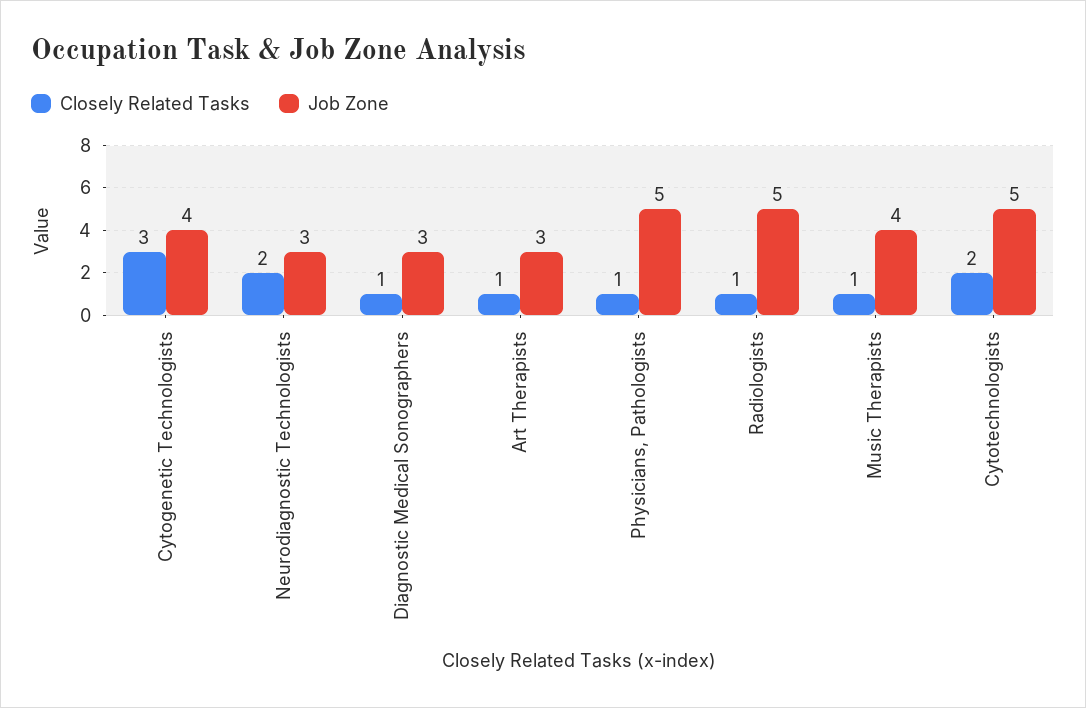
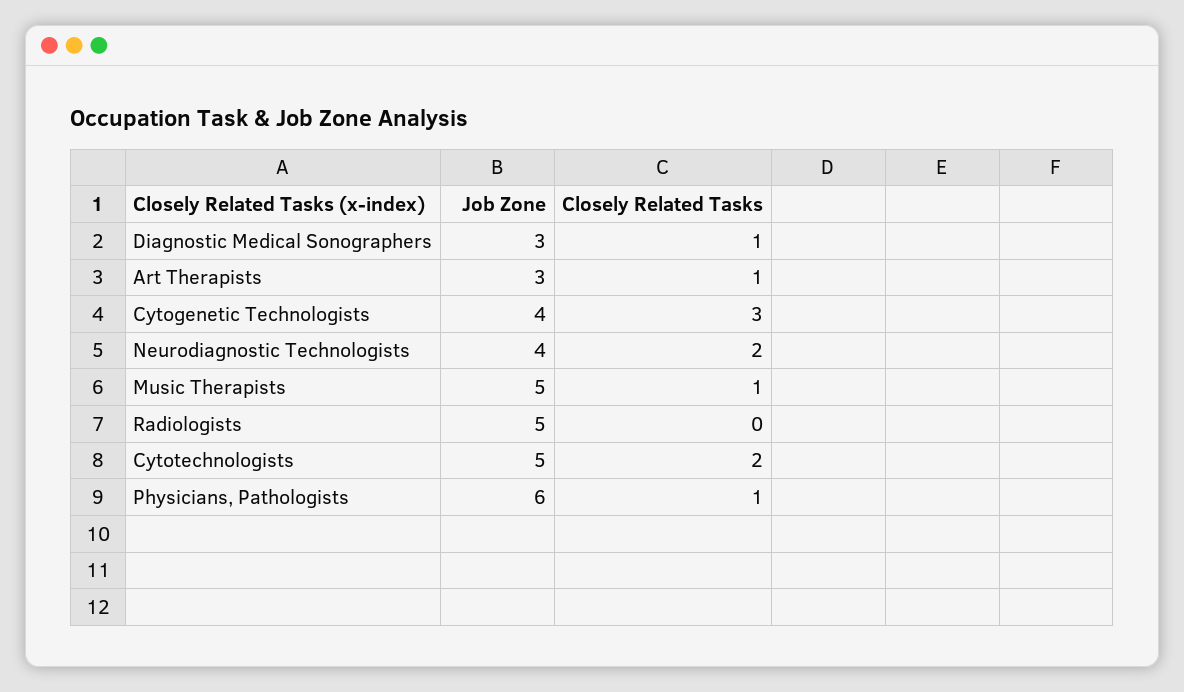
  {
    "Closely Related Tasks": {
      "Cytogenetic Technologists": 3,
      "Neurodiagnostic Technologists": 2,
      "Diagnostic Medical Sonographers": 1,
      "Art Therapists": 1,
      "Physicians, Pathologists": 1,
-     "Radiologists": 1,
+     "Radiologists": 0,
      "Music Therapists": 1,
      "Cytotechnologists": 2
    },
    "Job Zone": {
      "Cytogenetic Technologists": 4,
-     "Neurodiagnostic Technologists": 3,
+     "Neurodiagnostic Technologists": 4,
      "Diagnostic Medical Sonographers": 3,
      "Art Therapists": 3,
-     "Physicians, Pathologists": 5,
+     "Physicians, Pathologists": 6,
      "Radiologists": 5,
-     "Music Therapists": 4,
+     "Music Therapists": 5,
      "Cytotechnologists": 5
    }
  }

